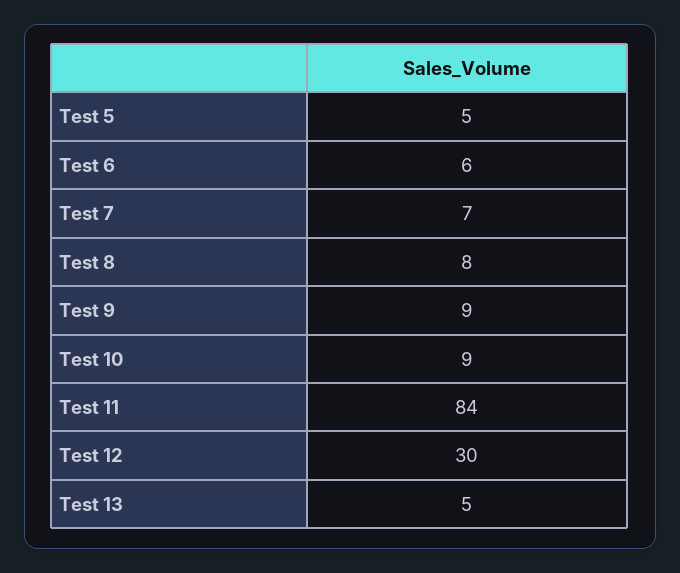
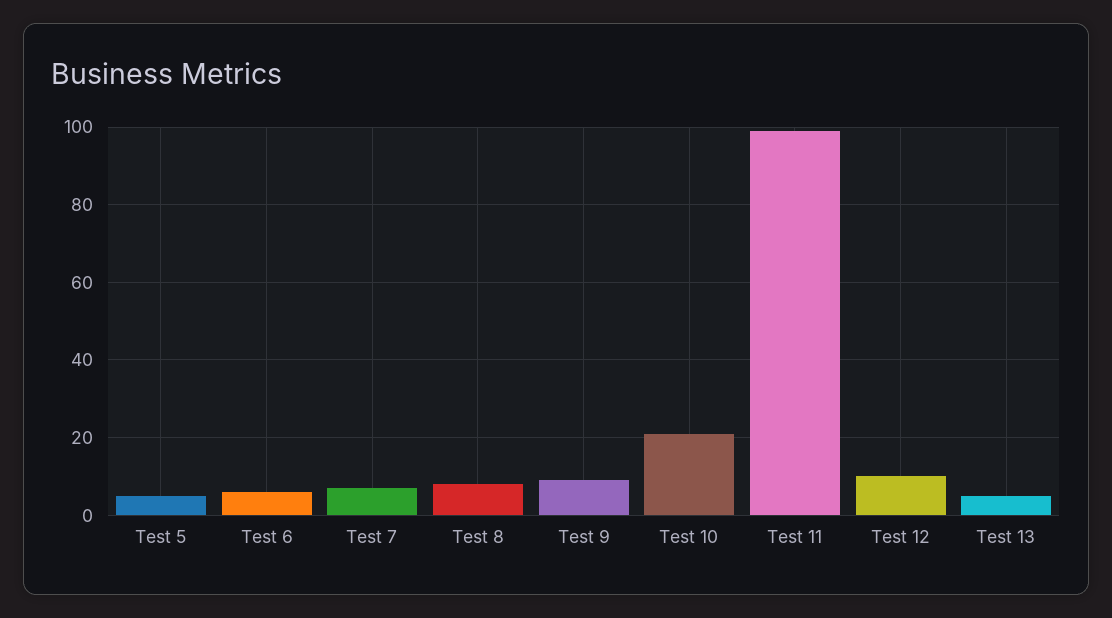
  {
    "Test 5": 5,
    "Test 6": 6,
    "Test 7": 7,
    "Test 8": 8,
    "Test 9": 9,
-   "Test 10": 9,
+   "Test 10": 20,
-   "Test 11": 84,
+   "Test 11": 100,
-   "Test 12": 30,
+   "Test 12": 10,
    "Test 13": 5
  }

